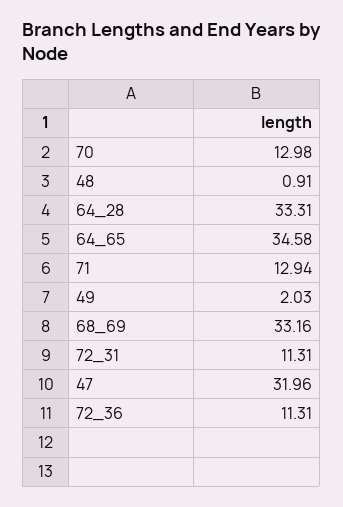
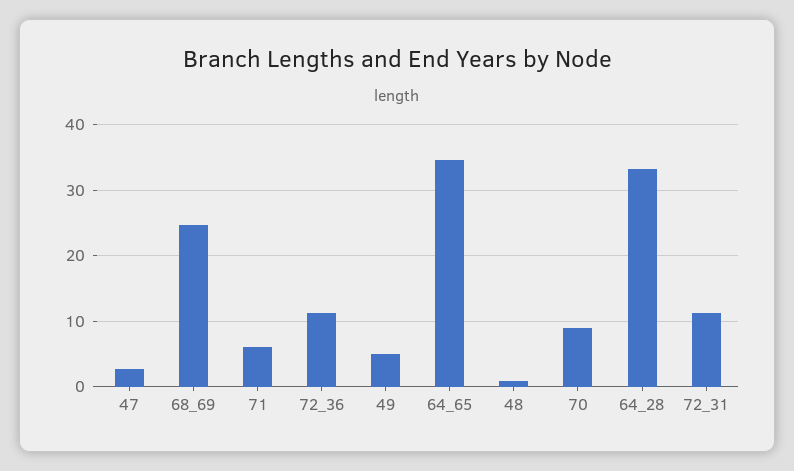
  {
-   "70": 12.98,
+   "70": 9,
    "48": 0.91,
    "64_28": 33.31,
    "64_65": 34.58,
-   "71": 12.94,
+   "71": 6,
-   "49": 2.03,
+   "49": 5,
-   "68_69": 33.16,
+   "68_69": 25,
    "72_31": 11.31,
-   "47": 31.96,
+   "47": 3,
    "72_36": 11.31
  }

